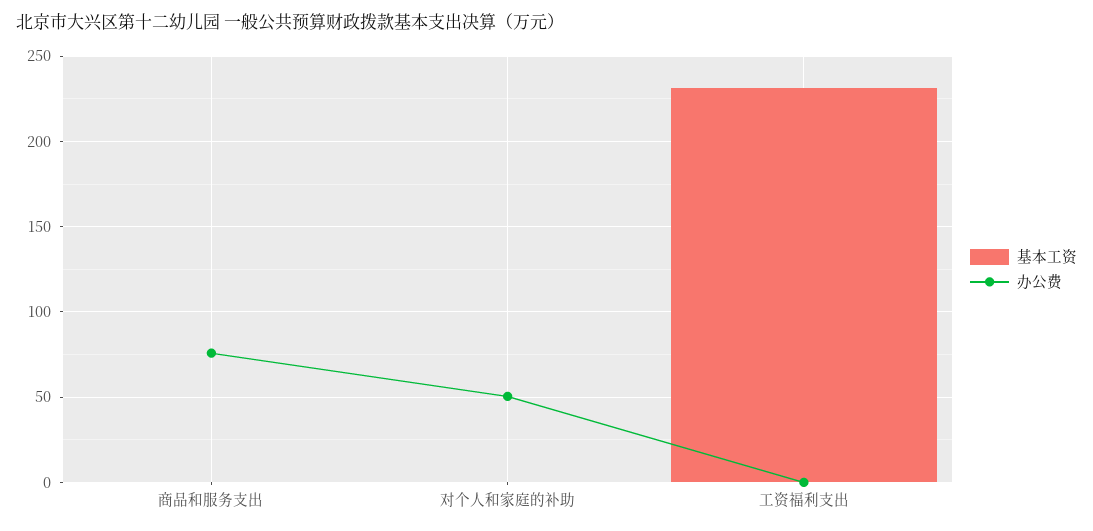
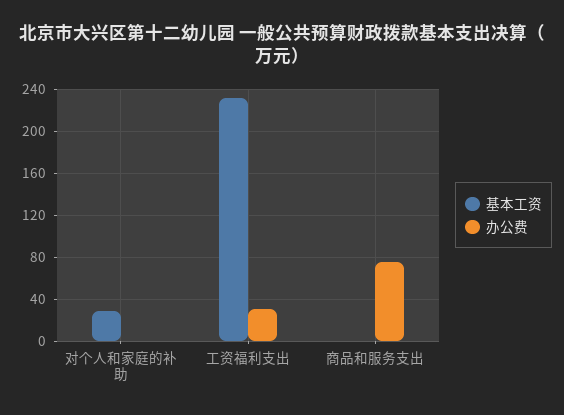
  {
    "基本工资": {
      "商品和服务支出": 0,
-     "对个人和家庭的补助": 0,
+     "对个人和家庭的补助": 30,
      "工资福利支出": 230
    },
    "办公费": {
      "商品和服务支出": 75,
-     "对个人和家庭的补助": 50,
+     "对个人和家庭的补助": 0,
-     "工资福利支出": 0
+     "工资福利支出": 30
    }
  }

